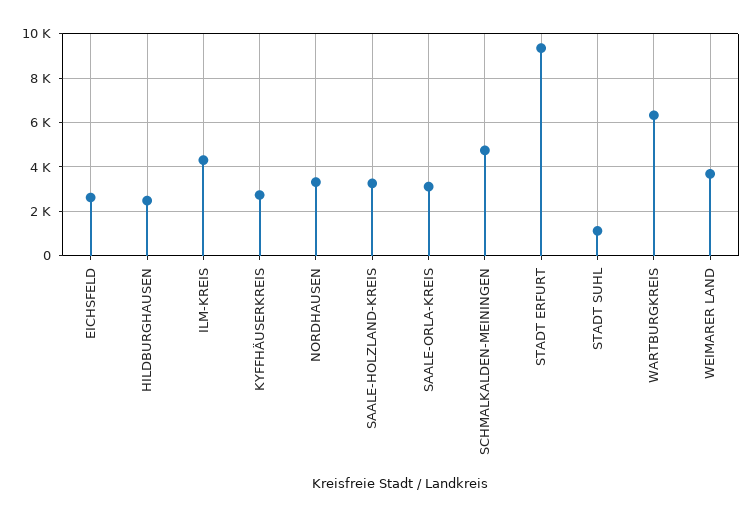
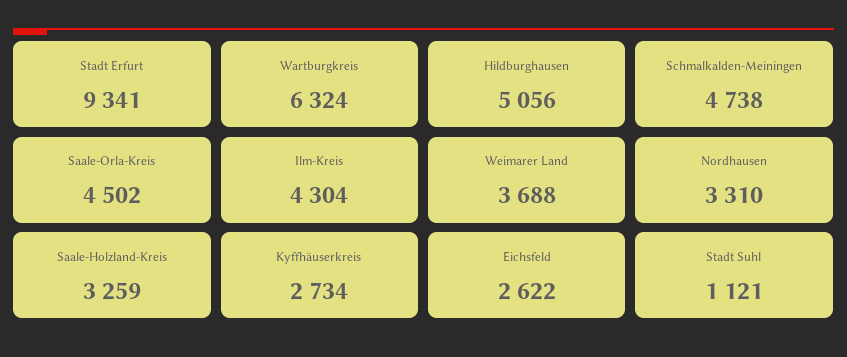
  {
    "EICHSFELD": 2622,
-   "HILDBURGHAUSEN": 2500,
+   "HILDBURGHAUSEN": 5056,
    "ILM-KREIS": 4304,
    "KYFFHÄUSERKREIS": 2734,
    "NORDHAUSEN": 3310,
    "SAALE-HOLZLAND-KREIS": 3259,
-   "SAALE-ORLA-KREIS": 3000,
+   "SAALE-ORLA-KREIS": 4502,
    "SCHMALKALDEN-MEININGEN": 4738,
    "STADT ERFURT": 9341,
    "STADT SUHL": 1121,
    "WARTBURGKREIS": 6324,
    "WEIMARER LAND": 3688
  }

